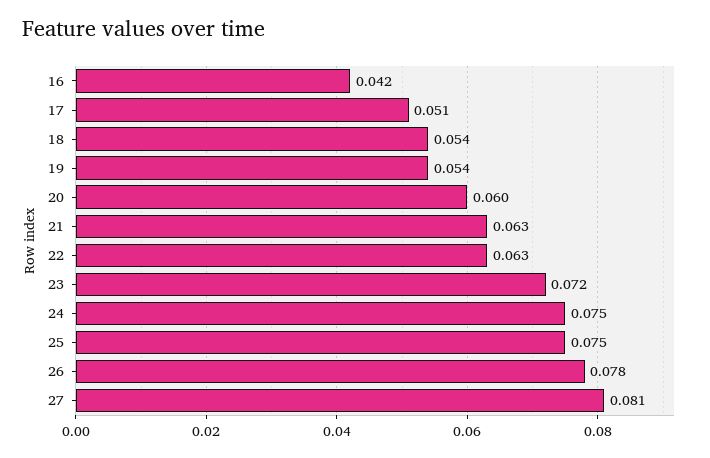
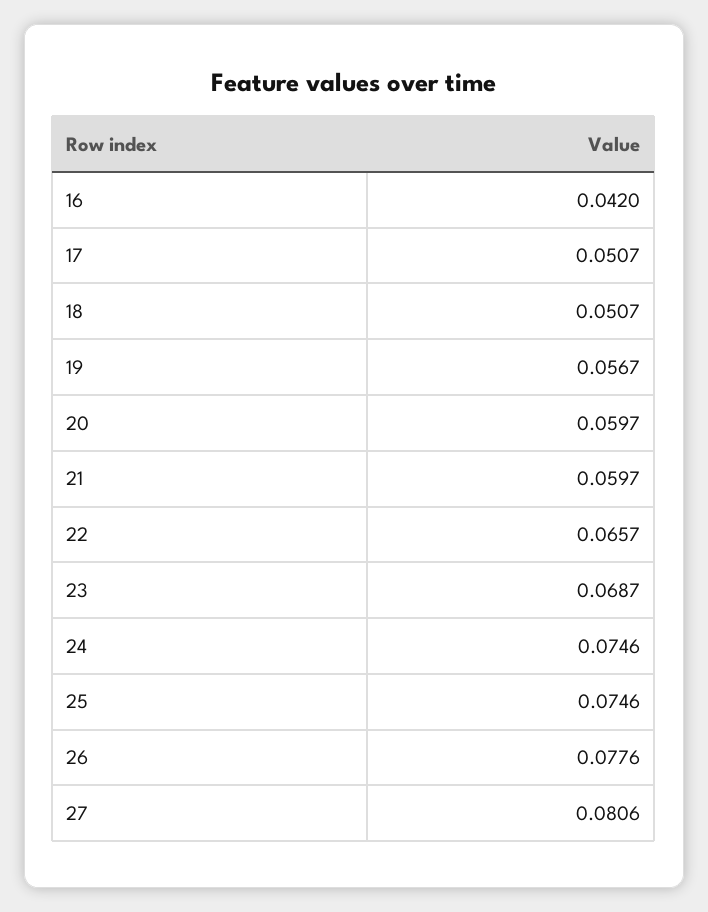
  {
    "16": 0.042,
    "17": 0.0507,
-   "18": 0.054,
+   "18": 0.0507,
-   "19": 0.054,
+   "19": 0.0567,
    "20": 0.0597,
-   "21": 0.063,
+   "21": 0.0597,
-   "22": 0.063,
+   "22": 0.0657,
-   "23": 0.072,
+   "23": 0.0687,
    "24": 0.0746,
    "25": 0.0746,
    "26": 0.0776,
    "27": 0.0806
  }

